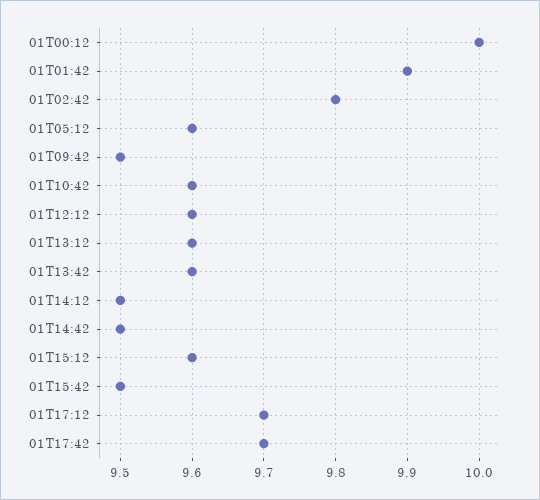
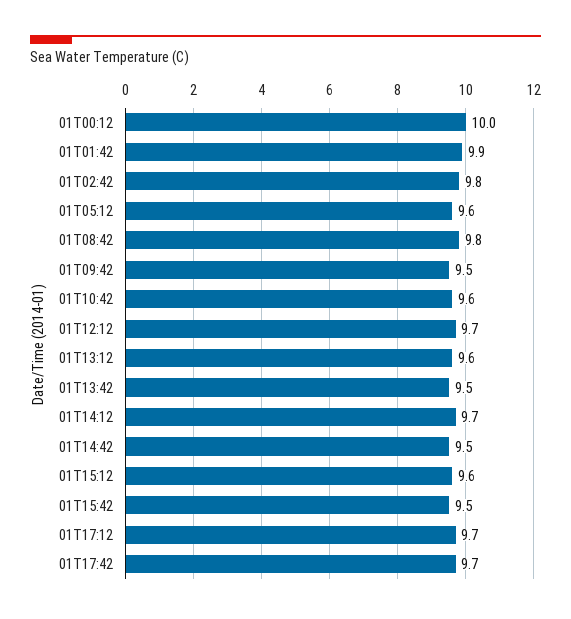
  {
    "01T00:12": 10,
    "01T01:42": 9.9,
    "01T02:42": 9.8,
    "01T05:12": 9.6,
    "01T09:42": 9.5,
    "01T10:42": 9.6,
-   "01T12:12": 9.6,
+   "01T12:12": 9.7,
    "01T13:12": 9.6,
-   "01T13:42": 9.6,
+   "01T13:42": 9.5,
-   "01T14:12": 9.5,
+   "01T14:12": 9.7,
    "01T14:42": 9.5,
    "01T15:12": 9.6,
    "01T15:42": 9.5,
    "01T17:12": 9.7,
-   "01T17:42": 9.7
+   "01T17:42": 9.7,
+   "01T08:42": 9.8
  }

